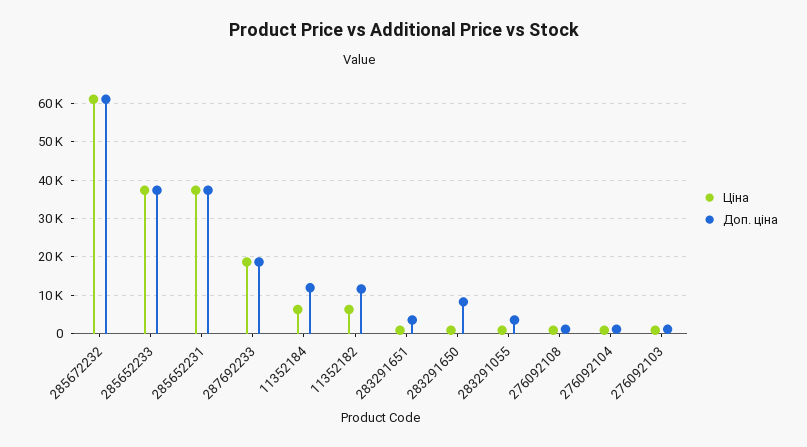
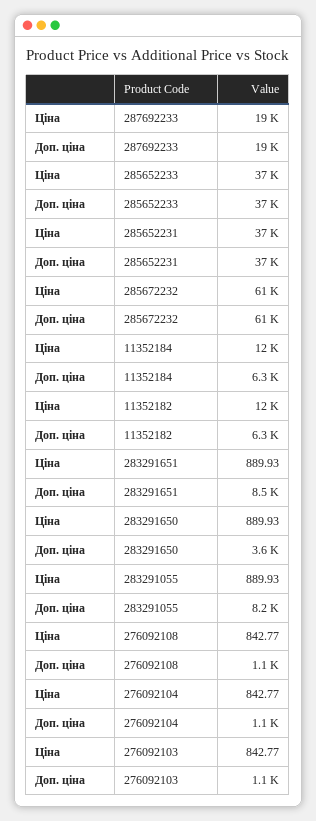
  {
    "Ціна": {
      "285672232": 61000,
      "285652233": 37000,
      "285652231": 37000,
      "287692233": 19000,
-     "11352184": 6000,
+     "11352184": 12000,
-     "11352182": 6000,
+     "11352182": 12000,
      "283291651": 889.93,
      "283291650": 889.93,
      "283291055": 889.93,
      "276092108": 842.77,
      "276092104": 842.77,
      "276092103": 842.77
    },
    "Доп. ціна": {
      "285672232": 61000,
      "285652233": 37000,
      "285652231": 37000,
      "287692233": 19000,
-     "11352184": 12000,
+     "11352184": 6300,
-     "11352182": 12000,
+     "11352182": 6300,
-     "283291651": 4000,
+     "283291651": 8500,
-     "283291650": 8000,
+     "283291650": 3600,
-     "283291055": 4000,
+     "283291055": 8200,
      "276092108": 1100,
      "276092104": 1100,
      "276092103": 1100
    }
  }

